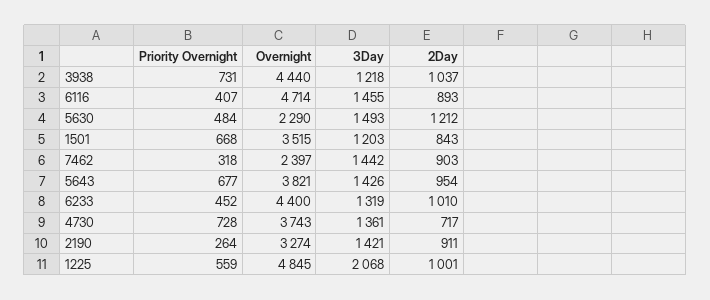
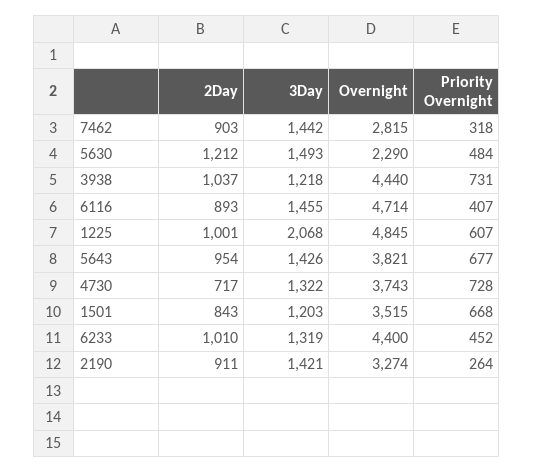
  {
    "Priority Overnight": {
      "3938": 731,
      "6116": 407,
      "5630": 484,
      "1501": 668,
      "7462": 318,
      "5643": 677,
      "6233": 452,
      "4730": 728,
      "2190": 264,
-     "1225": 559
+     "1225": 607
    },
    "Overnight": {
      "3938": 4440,
      "6116": 4714,
      "5630": 2290,
      "1501": 3515,
-     "7462": 2397,
+     "7462": 2815,
      "5643": 3821,
      "6233": 4400,
      "4730": 3743,
      "2190": 3274,
      "1225": 4845
    },
    "3Day": {
      "3938": 1218,
      "6116": 1455,
      "5630": 1493,
      "1501": 1203,
      "7462": 1442,
      "5643": 1426,
      "6233": 1319,
-     "4730": 1361,
+     "4730": 1322,
      "2190": 1421,
      "1225": 2068
    },
    "2Day": {
      "3938": 1037,
      "6116": 893,
      "5630": 1212,
      "1501": 843,
      "7462": 903,
      "5643": 954,
      "6233": 1010,
      "4730": 717,
      "2190": 911,
      "1225": 1001
    }
  }

